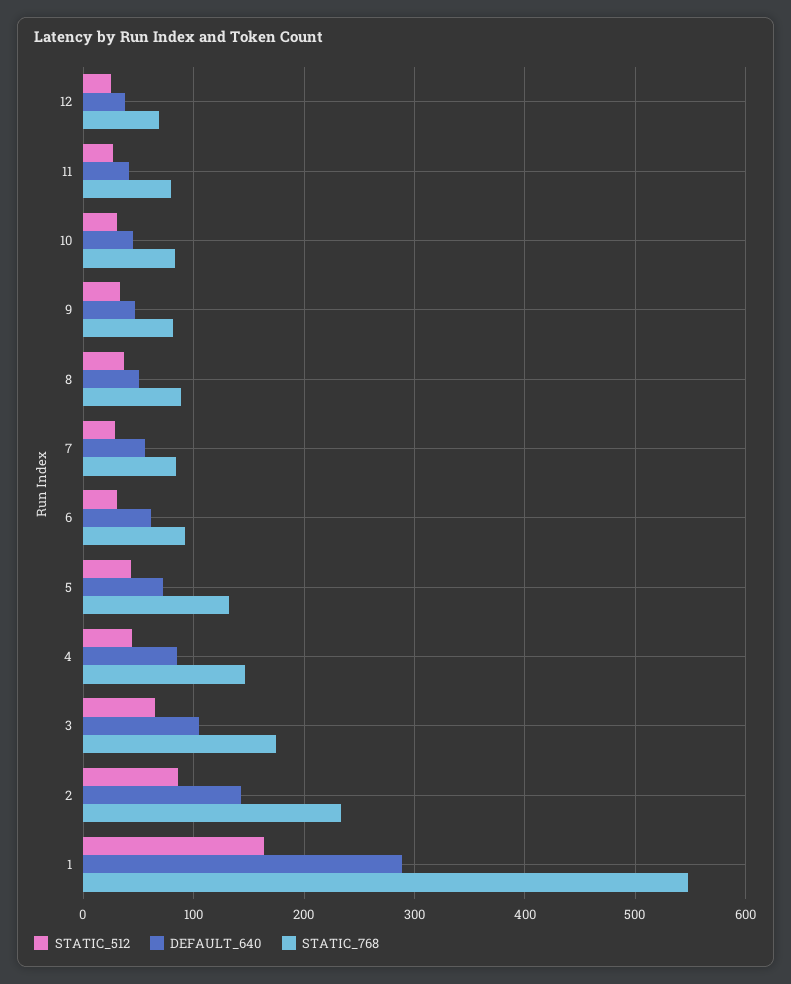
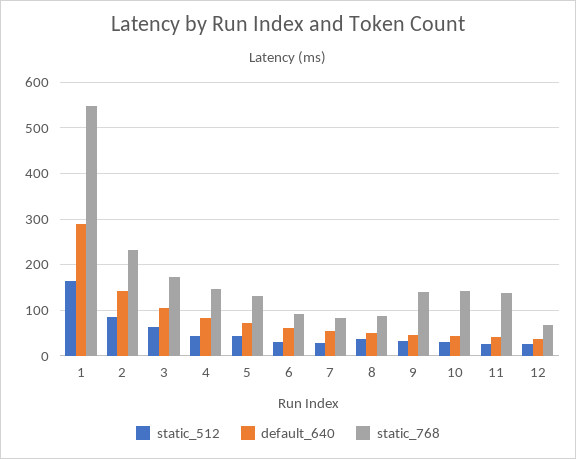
  {
    "STATIC_512": {
      "12": 30,
      "11": 30,
      "10": 30,
      "9": 30,
      "8": 40,
      "7": 30,
      "6": 30,
      "5": 40,
      "4": 40,
      "3": 60,
      "2": 90,
      "1": 160
    },
    "DEFAULT_640": {
      "12": 40,
      "11": 40,
      "10": 40,
      "9": 50,
      "8": 50,
      "7": 60,
      "6": 60,
      "5": 70,
      "4": 80,
      "3": 100,
      "2": 140,
      "1": 290
    },
    "STATIC_768": {
      "12": 70,
-     "11": 80,
+     "11": 140,
-     "10": 80,
+     "10": 140,
-     "9": 80,
+     "9": 140,
      "8": 90,
      "7": 80,
      "6": 90,
      "5": 130,
      "4": 150,
      "3": 170,
      "2": 230,
      "1": 550
    }
  }

